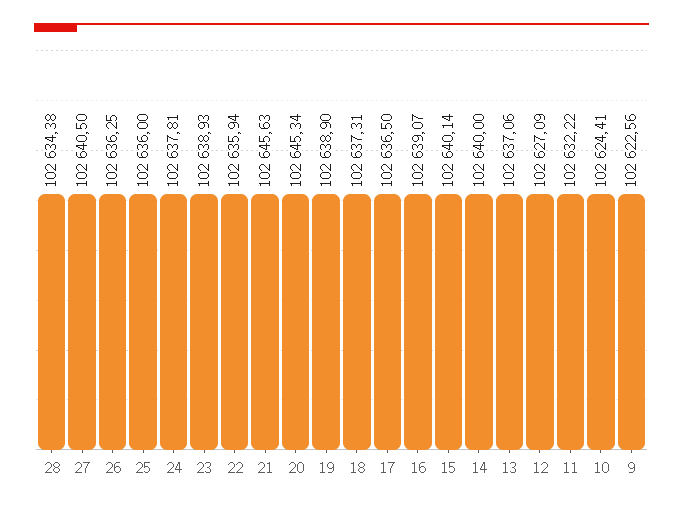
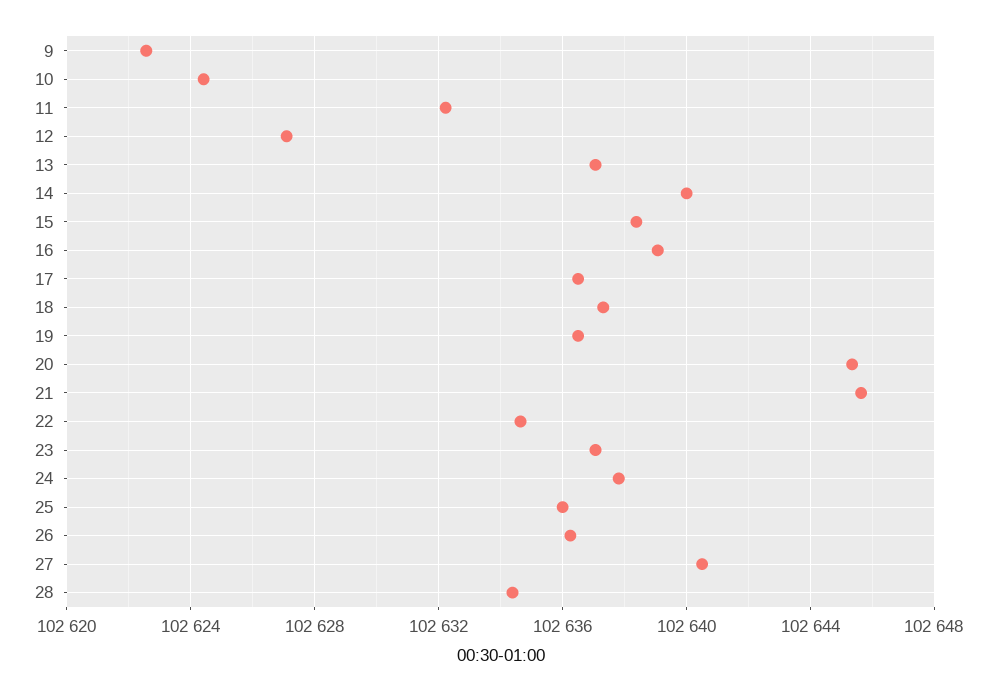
  {
    "28": 102634.38,
    "27": 102640.5,
    "26": 102636.25,
    "25": 102636,
    "24": 102637.81,
-   "23": 102638.93,
+   "23": 102637,
-   "22": 102635.94,
+   "22": 102634.5,
    "21": 102645.63,
    "20": 102645.34,
-   "19": 102638.9,
+   "19": 102636.5,
    "18": 102637.31,
    "17": 102636.5,
    "16": 102639.07,
-   "15": 102640.14,
+   "15": 102638.5,
    "14": 102640,
    "13": 102637.06,
    "12": 102627.09,
    "11": 102632.22,
    "10": 102624.41,
    "9": 102622.56
  }

